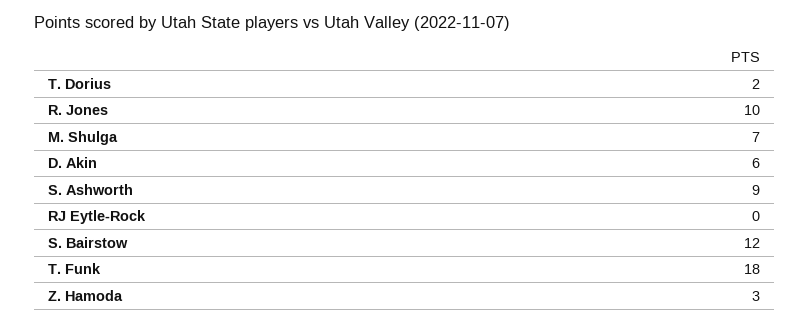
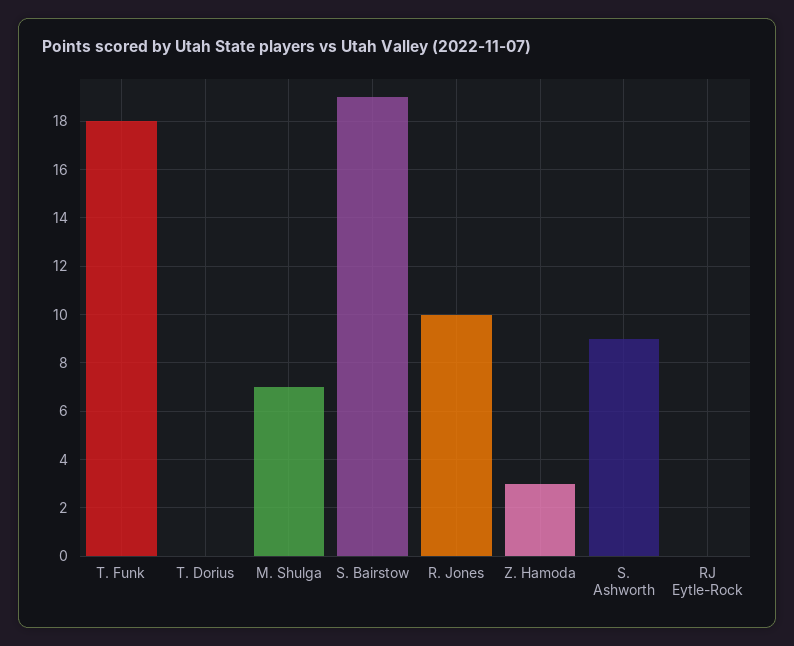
  {
-   "T. Dorius": 2,
+   "T. Dorius": 0,
    "R. Jones": 10,
    "M. Shulga": 7,
-   "D. Akin": 6,
    "S. Ashworth": 9,
    "RJ Eytle-Rock": 0,
-   "S. Bairstow": 12,
+   "S. Bairstow": 19,
    "T. Funk": 18,
    "Z. Hamoda": 3
  }

